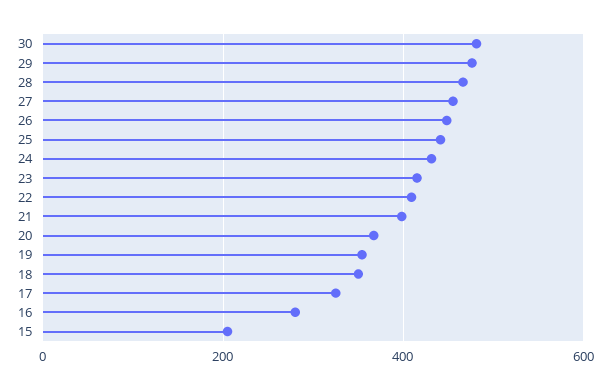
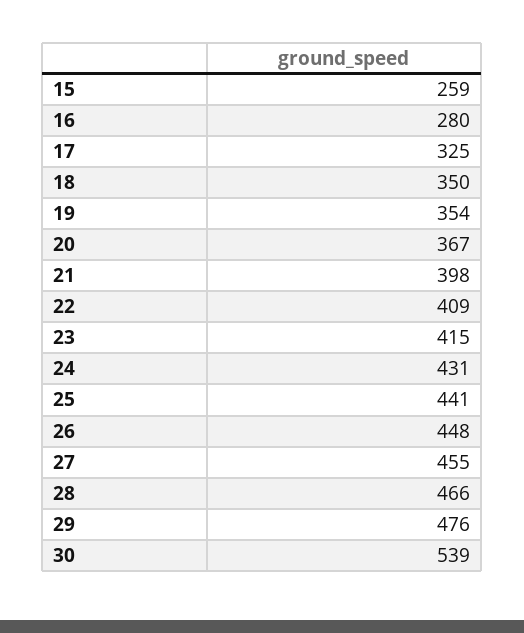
  {
-   "30": 480,
+   "30": 539,
    "29": 476,
    "28": 466,
    "27": 455,
    "26": 448,
    "25": 441,
    "24": 431,
    "23": 415,
    "22": 409,
    "21": 398,
    "20": 367,
    "19": 354,
    "18": 350,
    "17": 325,
    "16": 280,
-   "15": 200
+   "15": 259
  }

